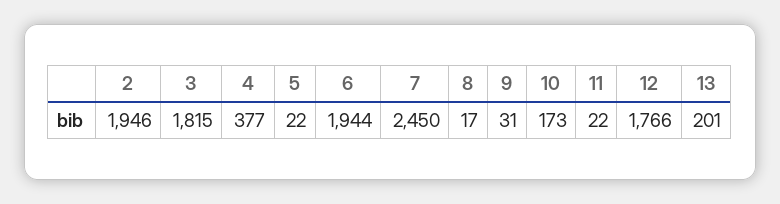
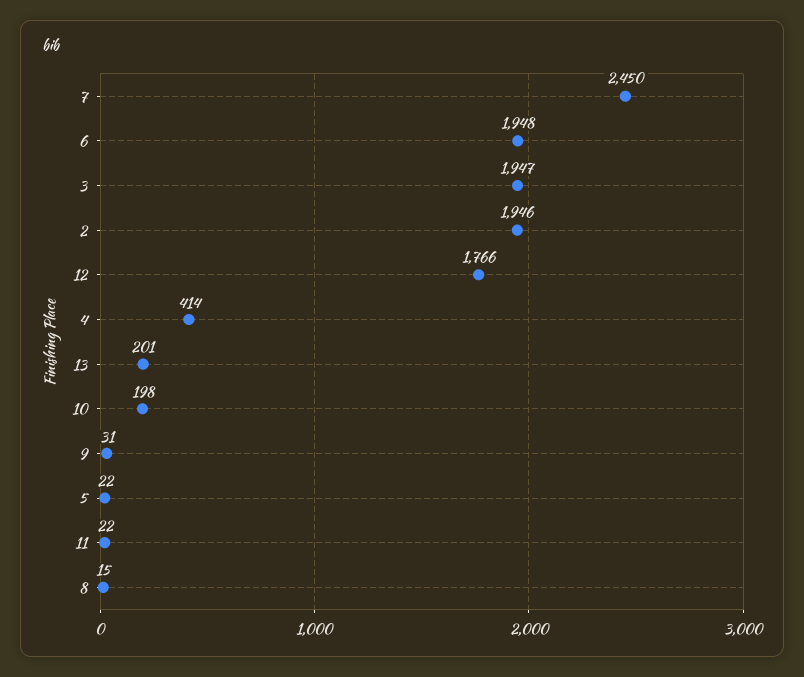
  {
    "2": 1946,
-   "3": 1815,
+   "3": 1947,
-   "4": 377,
+   "4": 414,
    "5": 22,
-   "6": 1944,
+   "6": 1948,
    "7": 2450,
-   "8": 17,
+   "8": 15,
    "9": 31,
-   "10": 173,
+   "10": 198,
    "11": 22,
    "12": 1766,
    "13": 201
  }

